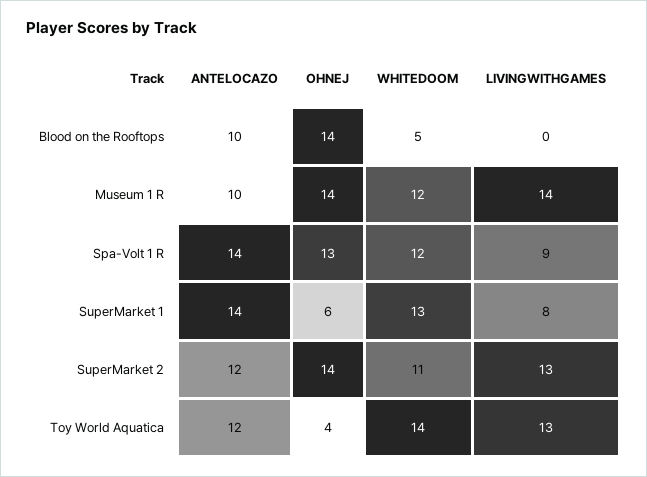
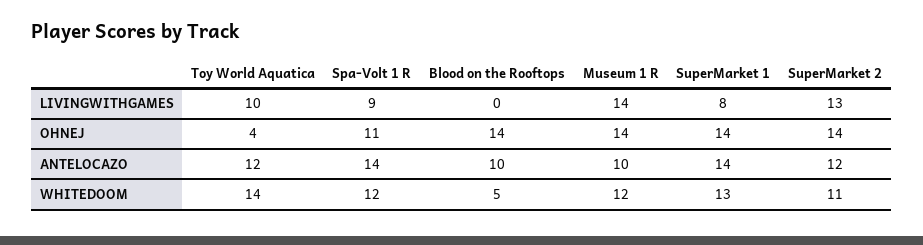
  {
    "ANTELOCAZO": {
      "Blood on the Rooftops": 10,
      "Museum 1 R": 10,
      "Spa-Volt 1 R": 14,
      "SuperMarket 1": 14,
      "SuperMarket 2": 12,
      "Toy World Aquatica": 12
    },
    "OHNEJ": {
      "Blood on the Rooftops": 14,
      "Museum 1 R": 14,
-     "Spa-Volt 1 R": 13,
+     "Spa-Volt 1 R": 11,
-     "SuperMarket 1": 6,
+     "SuperMarket 1": 14,
      "SuperMarket 2": 14,
      "Toy World Aquatica": 4
    },
    "WHITEDOOM": {
      "Blood on the Rooftops": 5,
      "Museum 1 R": 12,
      "Spa-Volt 1 R": 12,
      "SuperMarket 1": 13,
      "SuperMarket 2": 11,
      "Toy World Aquatica": 14
    },
    "LIVINGWITHGAMES": {
      "Blood on the Rooftops": 0,
      "Museum 1 R": 14,
      "Spa-Volt 1 R": 9,
      "SuperMarket 1": 8,
      "SuperMarket 2": 13,
-     "Toy World Aquatica": 13
+     "Toy World Aquatica": 10
    }
  }

